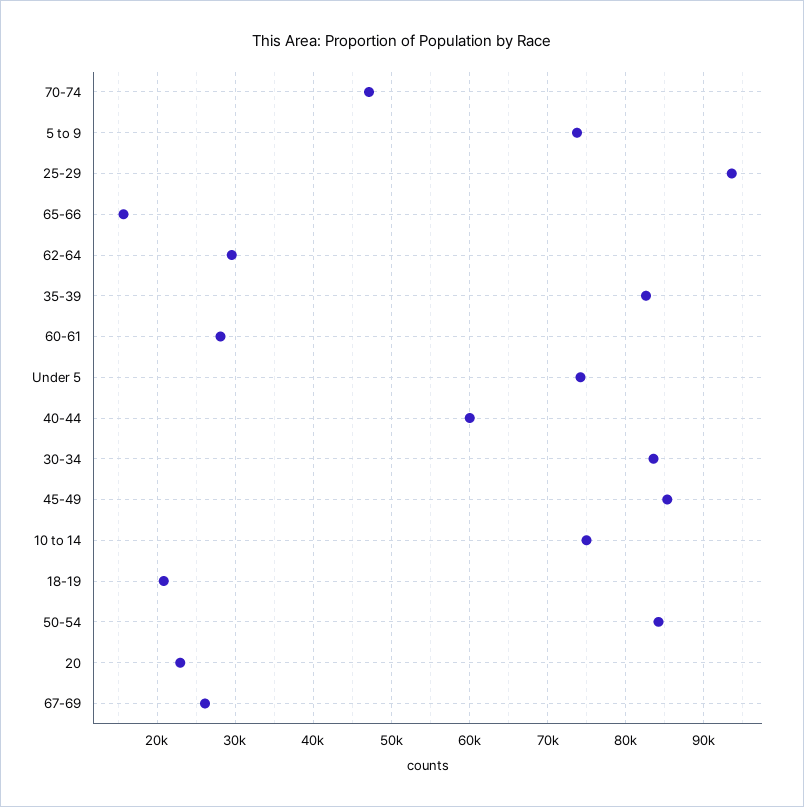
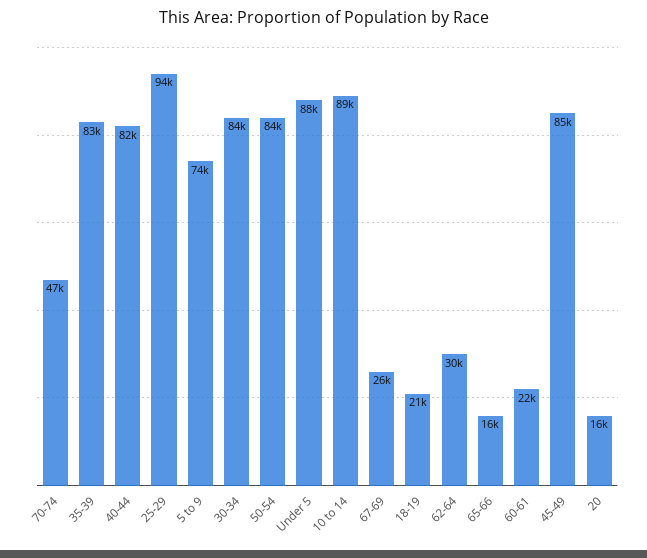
  {
    "70-74": 47000,
    "5 to 9": 74000,
    "25-29": 94000,
    "65-66": 16000,
    "62-64": 30000,
    "35-39": 83000,
-   "60-61": 28000,
+   "60-61": 22000,
-   "Under 5": 74000,
+   "Under 5": 88000,
-   "40-44": 60000,
+   "40-44": 82000,
    "30-34": 84000,
    "45-49": 85000,
-   "10 to 14": 75000,
+   "10 to 14": 89000,
    "18-19": 21000,
    "50-54": 84000,
-   "20": 23000,
+   "20": 16000,
    "67-69": 26000
  }

